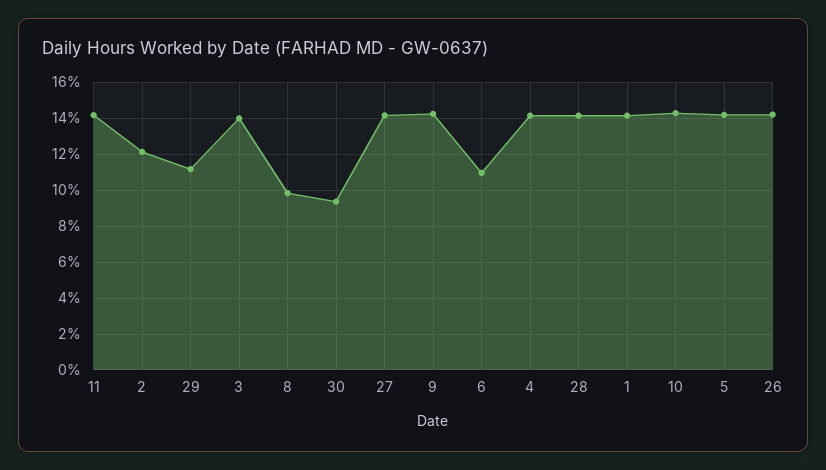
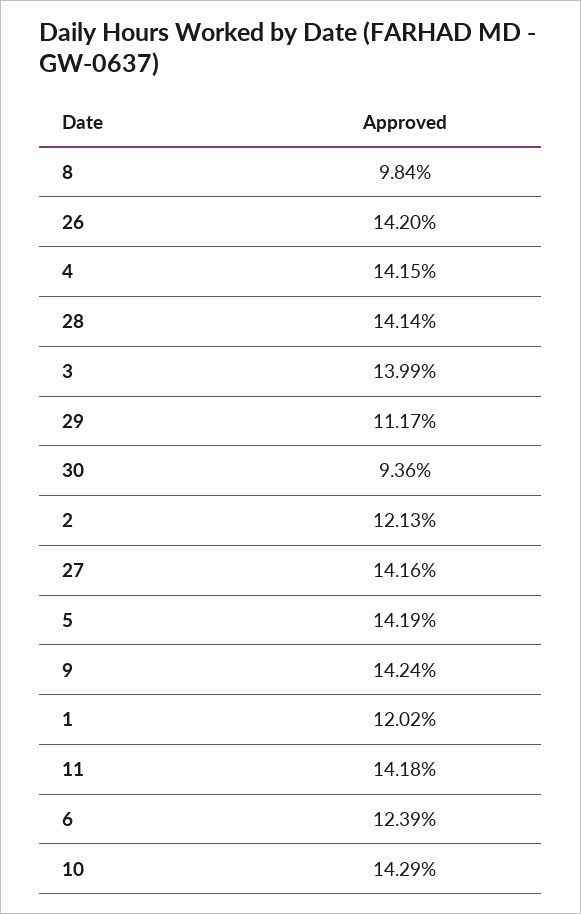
  {
    "11": 14.18,
    "2": 12.13,
    "29": 11.17,
    "3": 13.99,
    "8": 9.84,
    "30": 9.36,
    "27": 14.16,
    "9": 14.24,
-   "6": 11,
+   "6": 12.39,
    "4": 14.15,
    "28": 14.14,
-   "1": 14,
+   "1": 12.02,
    "10": 14.29,
    "5": 14.19,
    "26": 14.2
  }

